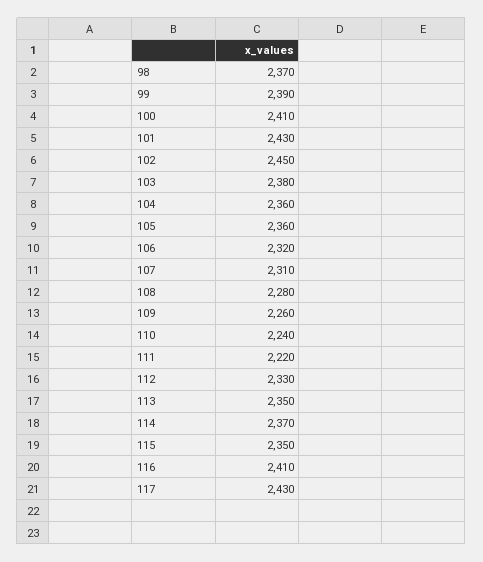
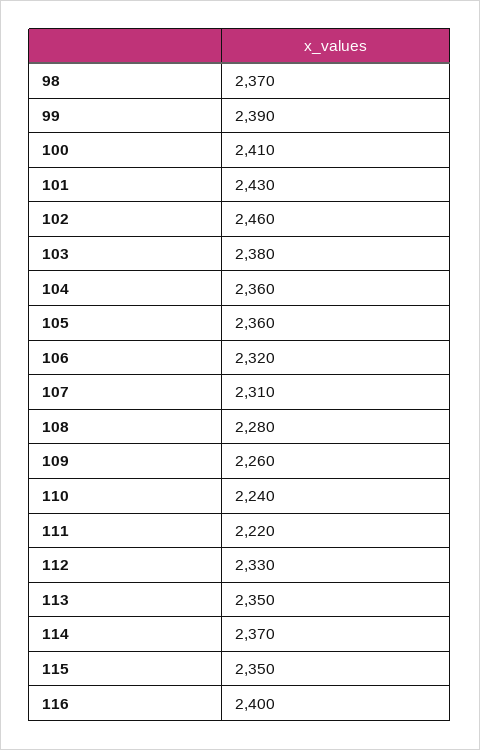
  {
    "98": 2370,
    "99": 2390,
    "100": 2410,
    "101": 2430,
-   "102": 2450,
+   "102": 2460,
    "103": 2380,
    "104": 2360,
    "105": 2360,
    "106": 2320,
    "107": 2310,
    "108": 2280,
    "109": 2260,
    "110": 2240,
    "111": 2220,
    "112": 2330,
    "113": 2350,
    "114": 2370,
    "115": 2350,
-   "116": 2410,
+   "116": 2400
-   "117": 2430
  }

